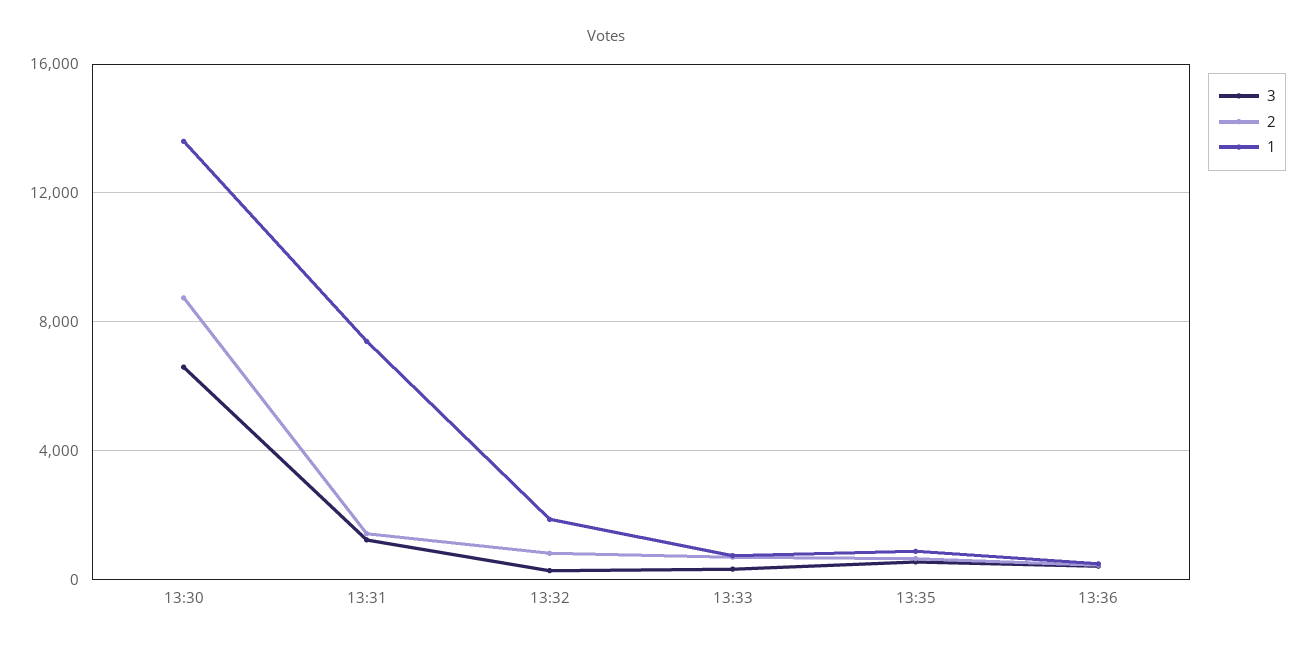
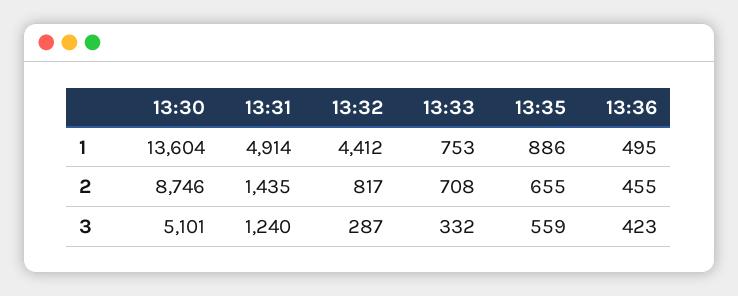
  {
    "3": {
-     "13:30": 6500,
+     "13:30": 5101,
      "13:31": 1240,
      "13:32": 287,
      "13:33": 332,
      "13:35": 559,
      "13:36": 423
    },
    "2": {
      "13:30": 8746,
      "13:31": 1435,
      "13:32": 817,
      "13:33": 708,
      "13:35": 655,
      "13:36": 455
    },
    "1": {
      "13:30": 13604,
-     "13:31": 7500,
+     "13:31": 4914,
-     "13:32": 2000,
+     "13:32": 4412,
      "13:33": 753,
      "13:35": 886,
      "13:36": 495
    }
  }

